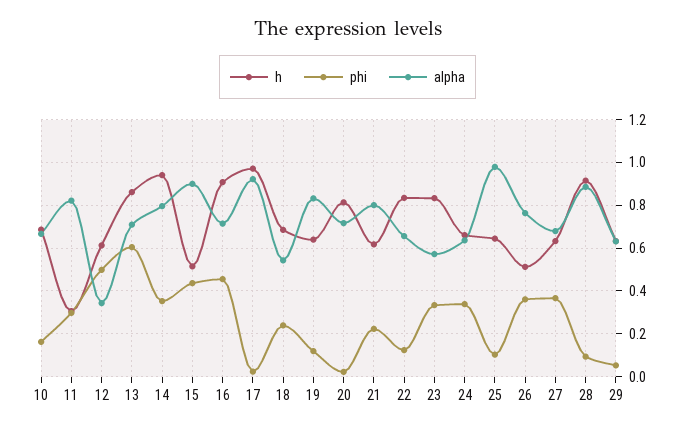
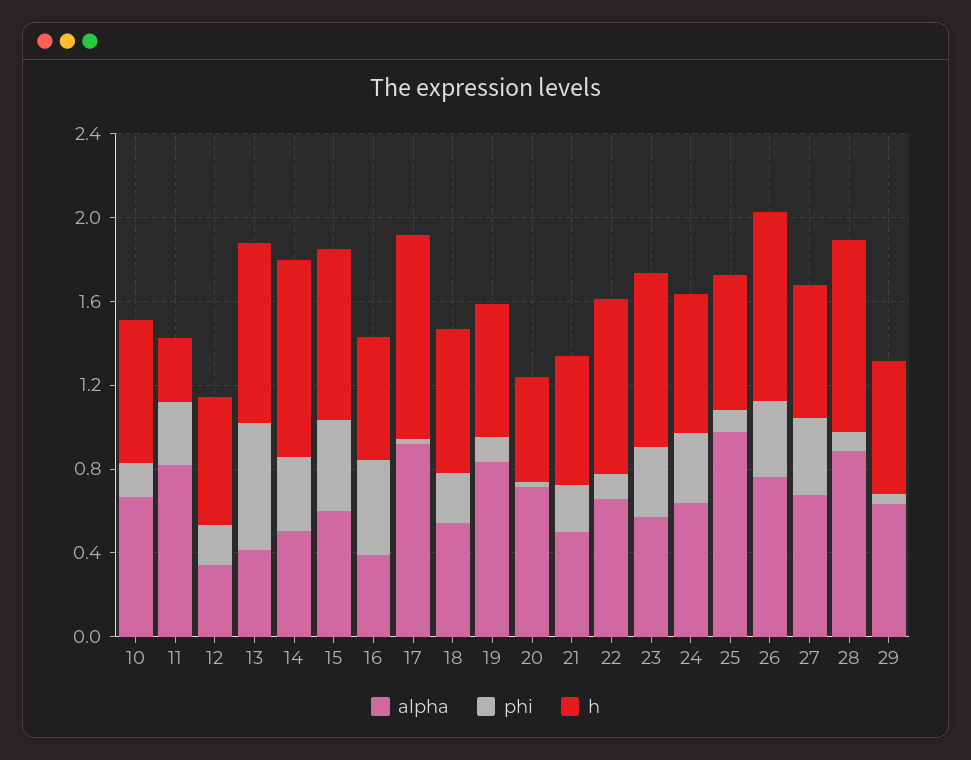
  {
    "h": {
      "10": 0.7,
      "11": 0.3,
      "12": 0.6,
      "13": 0.85,
      "14": 0.95,
-     "15": 0.5,
+     "15": 0.8,
-     "16": 0.9,
+     "16": 0.6,
      "17": 0.95,
      "18": 0.7,
      "19": 0.65,
-     "20": 0.8,
+     "20": 0.5,
      "21": 0.6,
      "22": 0.85,
      "23": 0.85,
      "24": 0.65,
      "25": 0.65,
-     "26": 0.5,
+     "26": 0.9,
      "27": 0.65,
      "28": 0.9,
      "29": 0.65
    },
    "phi": {
      "10": 0.15,
      "11": 0.3,
-     "12": 0.5,
+     "12": 0.2,
      "13": 0.6,
      "14": 0.35,
      "15": 0.45,
      "16": 0.45,
      "17": 0,
      "18": 0.25,
      "19": 0.1,
      "20": 0,
      "21": 0.2,
      "22": 0.1,
      "23": 0.35,
      "24": 0.35,
      "25": 0.1,
      "26": 0.35,
      "27": 0.35,
      "28": 0.1,
      "29": 0.05
    },
    "alpha": {
      "10": 0.65,
      "11": 0.8,
      "12": 0.35,
-     "13": 0.7,
+     "13": 0.4,
-     "14": 0.8,
+     "14": 0.5,
-     "15": 0.9,
+     "15": 0.6,
-     "16": 0.7,
+     "16": 0.4,
      "17": 0.9,
      "18": 0.55,
      "19": 0.85,
      "20": 0.7,
-     "21": 0.8,
+     "21": 0.5,
      "22": 0.65,
      "23": 0.55,
      "24": 0.65,
      "25": 1,
      "26": 0.75,
      "27": 0.7,
      "28": 0.9,
      "29": 0.65
    }
  }

